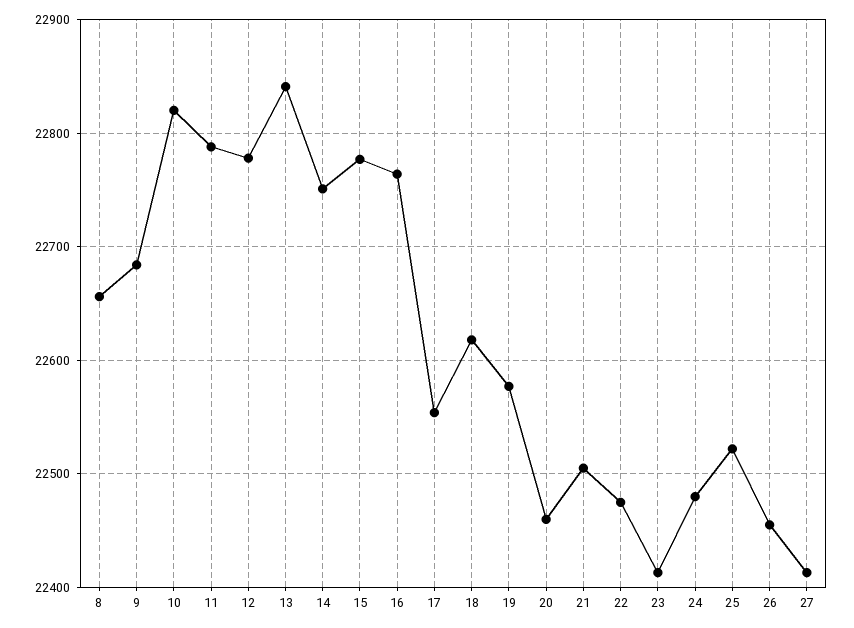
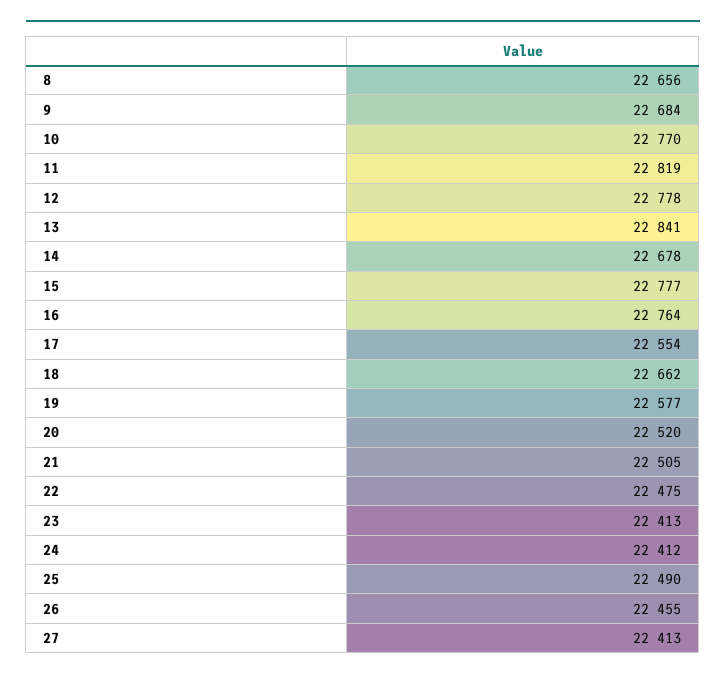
  {
    "8": 22656,
    "9": 22684,
-   "10": 22820,
+   "10": 22770,
-   "11": 22790,
+   "11": 22819,
    "12": 22778,
    "13": 22841,
-   "14": 22750,
+   "14": 22678,
    "15": 22777,
    "16": 22764,
    "17": 22554,
-   "18": 22620,
+   "18": 22662,
    "19": 22577,
-   "20": 22460,
+   "20": 22520,
    "21": 22505,
    "22": 22475,
    "23": 22413,
-   "24": 22480,
+   "24": 22412,
-   "25": 22520,
+   "25": 22490,
    "26": 22455,
    "27": 22413
  }

